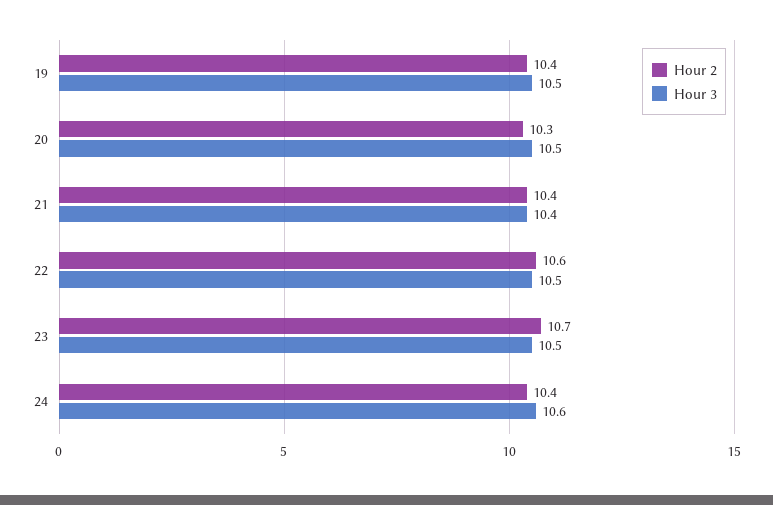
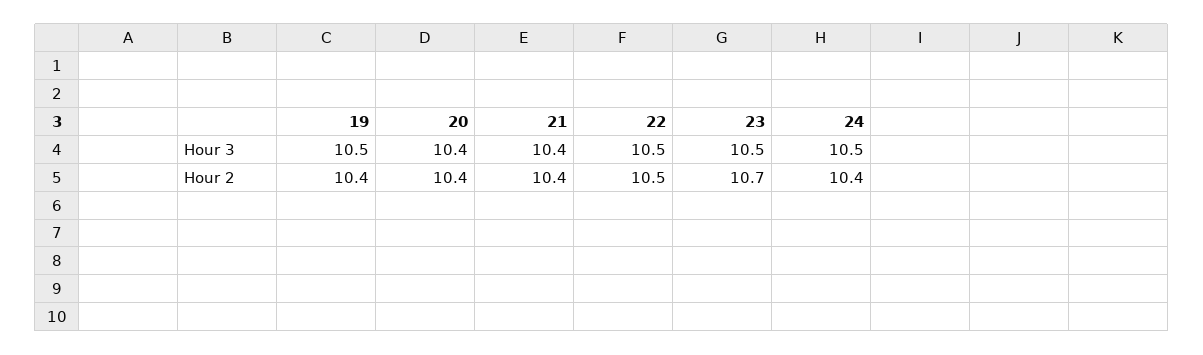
  {
    "Hour 2": {
      "19": 10.4,
-     "20": 10.3,
+     "20": 10.4,
      "21": 10.4,
-     "22": 10.6,
+     "22": 10.5,
      "23": 10.7,
      "24": 10.4
    },
    "Hour 3": {
      "19": 10.5,
-     "20": 10.5,
+     "20": 10.4,
      "21": 10.4,
      "22": 10.5,
      "23": 10.5,
-     "24": 10.6
+     "24": 10.5
    }
  }

